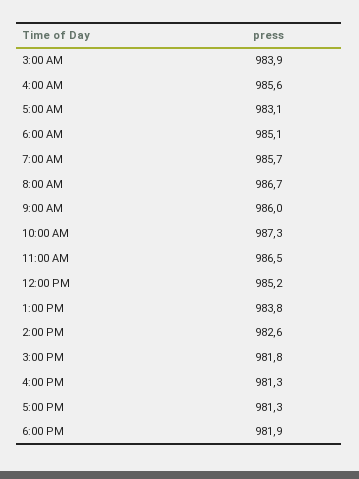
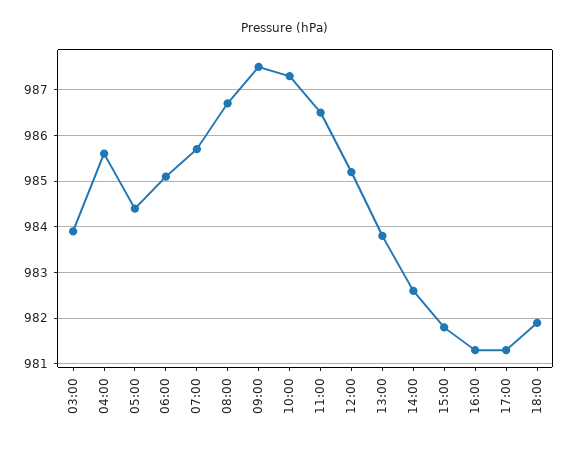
  {
    "3:00 AM": 983.9,
    "4:00 AM": 985.6,
-   "5:00 AM": 983.1,
+   "5:00 AM": 984.5,
    "6:00 AM": 985.1,
    "7:00 AM": 985.7,
    "8:00 AM": 986.7,
-   "9:00 AM": 986,
+   "9:00 AM": 987.5,
    "10:00 AM": 987.3,
    "11:00 AM": 986.5,
    "12:00 PM": 985.2,
    "1:00 PM": 983.8,
    "2:00 PM": 982.6,
    "3:00 PM": 981.8,
    "4:00 PM": 981.3,
    "5:00 PM": 981.3,
    "6:00 PM": 981.9
  }

